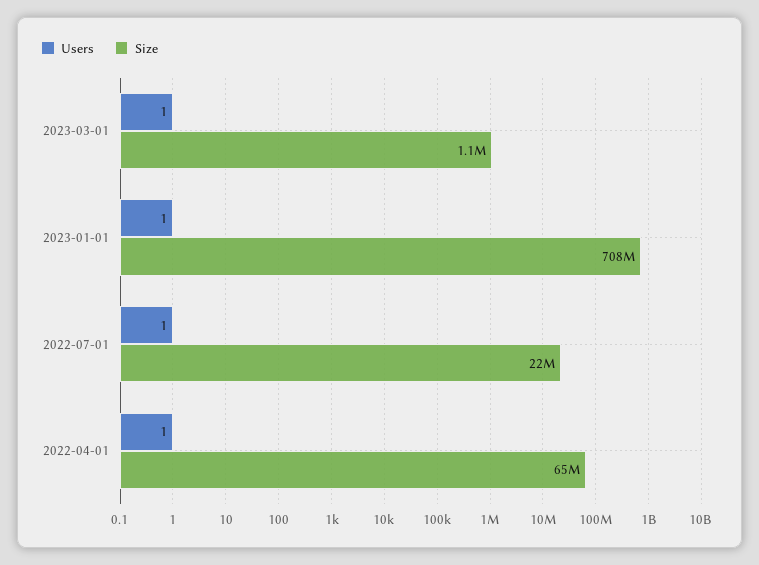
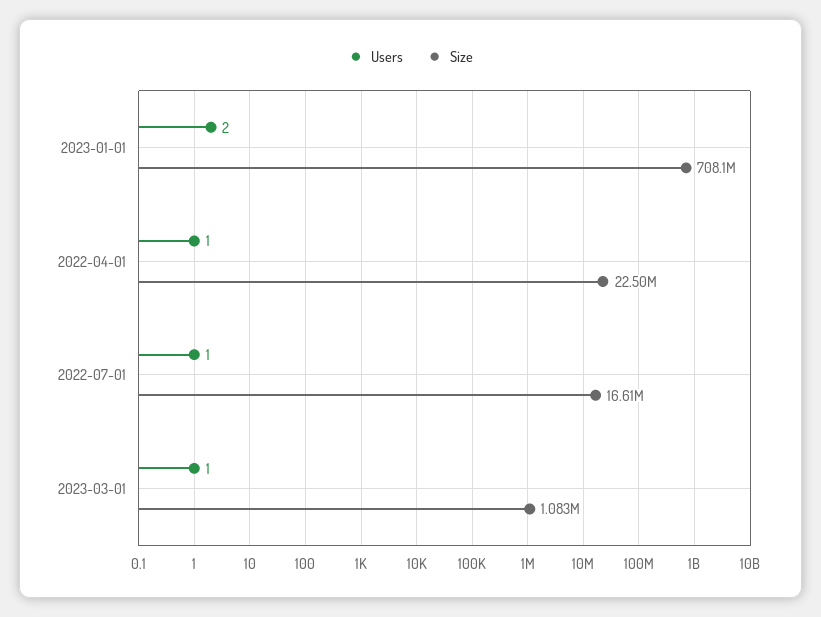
  {
    "Users": {
      "2023-03-01": 1,
-     "2023-01-01": 1,
+     "2023-01-01": 2,
      "2022-07-01": 1,
      "2022-04-01": 1
    },
    "Size": {
      "2023-03-01": 1083000,
      "2023-01-01": 708100000,
-     "2022-07-01": 22000000,
+     "2022-07-01": 16610000,
-     "2022-04-01": 65000000
+     "2022-04-01": 22500000
    }
  }

